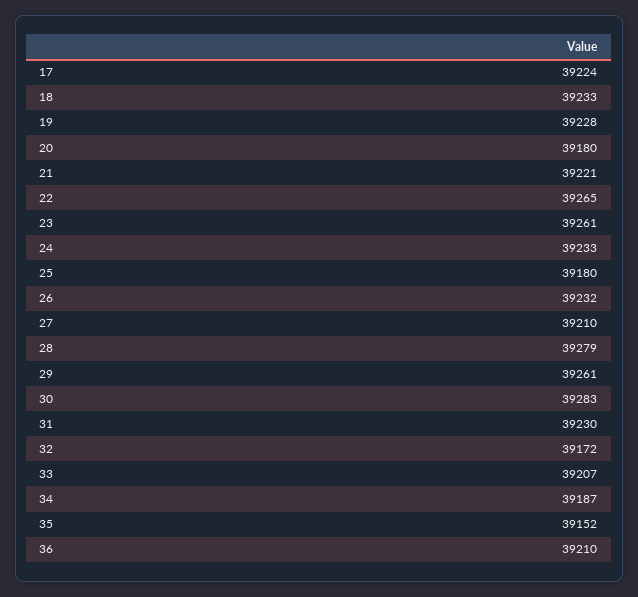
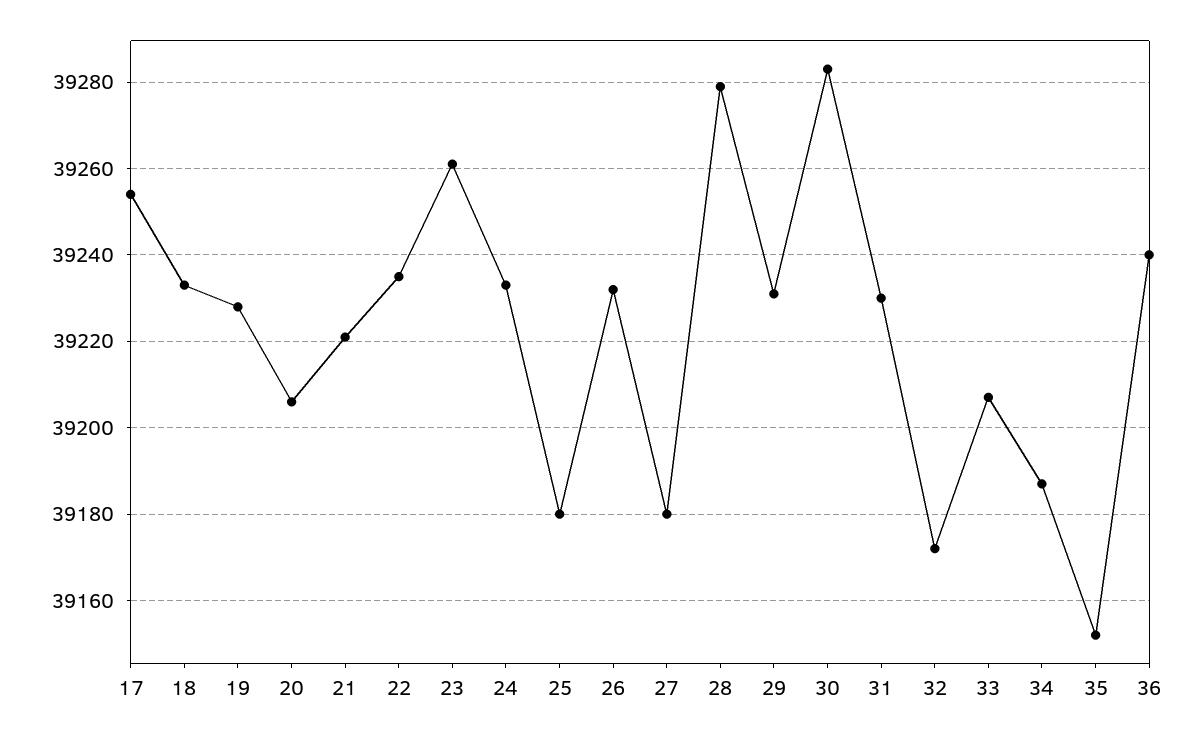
  {
-   "17": 39224,
+   "17": 39255,
    "18": 39233,
    "19": 39228,
-   "20": 39180,
+   "20": 39205,
    "21": 39221,
-   "22": 39265,
+   "22": 39235,
    "23": 39261,
    "24": 39233,
    "25": 39180,
    "26": 39232,
-   "27": 39210,
+   "27": 39180,
    "28": 39279,
-   "29": 39261,
+   "29": 39230,
    "30": 39283,
    "31": 39230,
    "32": 39172,
    "33": 39207,
    "34": 39187,
    "35": 39152,
-   "36": 39210
+   "36": 39240
  }

